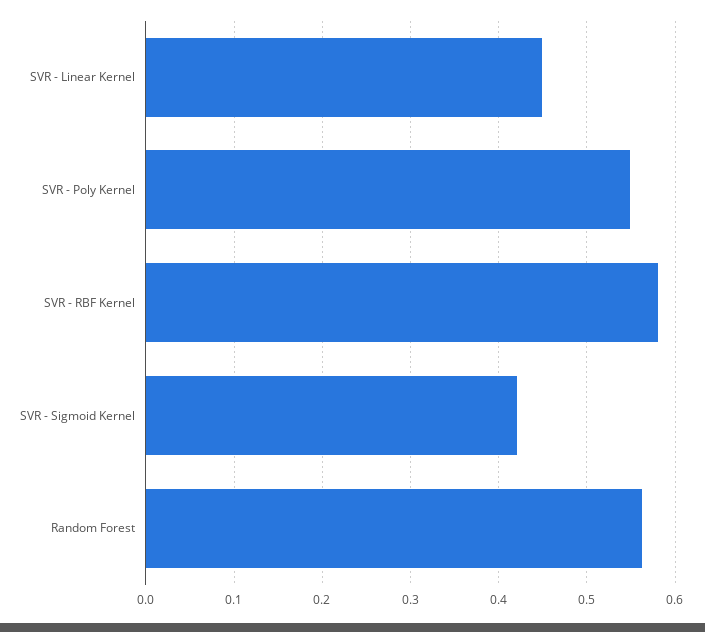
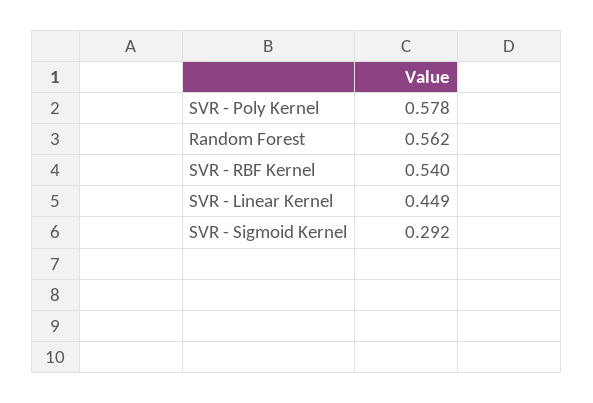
  {
    "SVR - Linear Kernel": 0.449,
-   "SVR - Poly Kernel": 0.55,
+   "SVR - Poly Kernel": 0.578,
-   "SVR - RBF Kernel": 0.58,
+   "SVR - RBF Kernel": 0.54,
-   "SVR - Sigmoid Kernel": 0.42,
+   "SVR - Sigmoid Kernel": 0.292,
    "Random Forest": 0.562
  }

